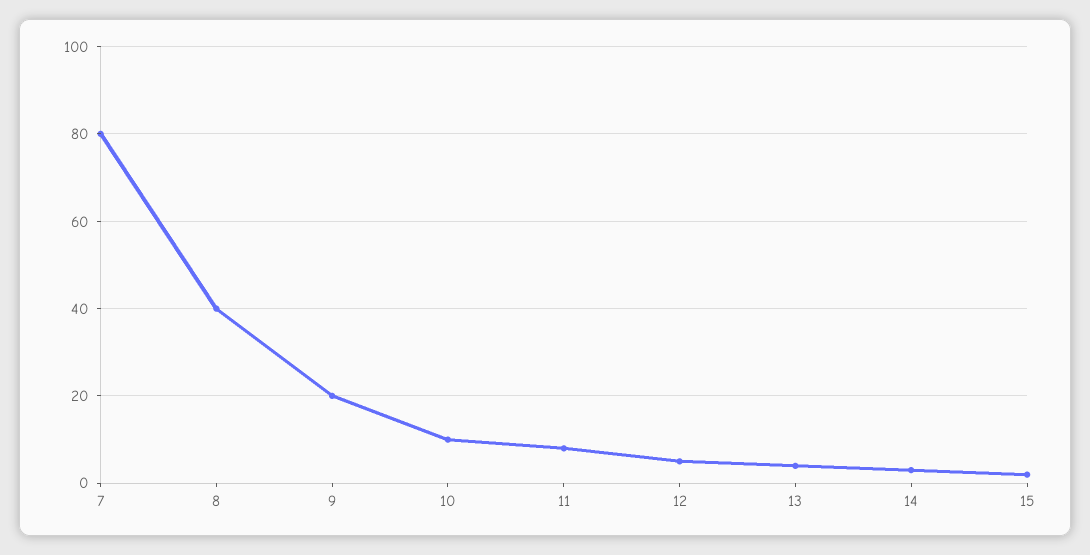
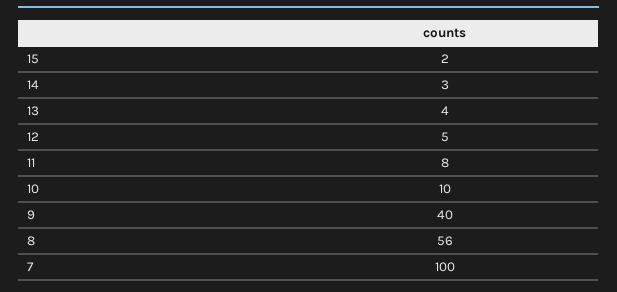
  {
-   "7": 80,
+   "7": 100,
-   "8": 40,
+   "8": 56,
-   "9": 20,
+   "9": 40,
    "10": 10,
    "11": 8,
    "12": 5,
    "13": 4,
    "14": 3,
    "15": 2
  }

